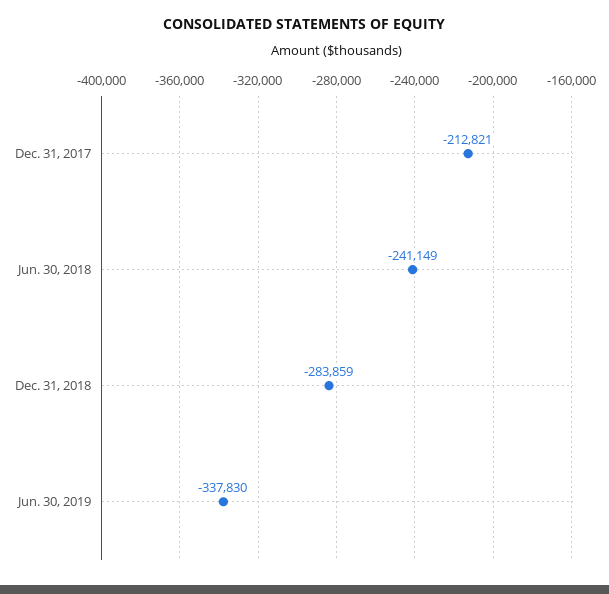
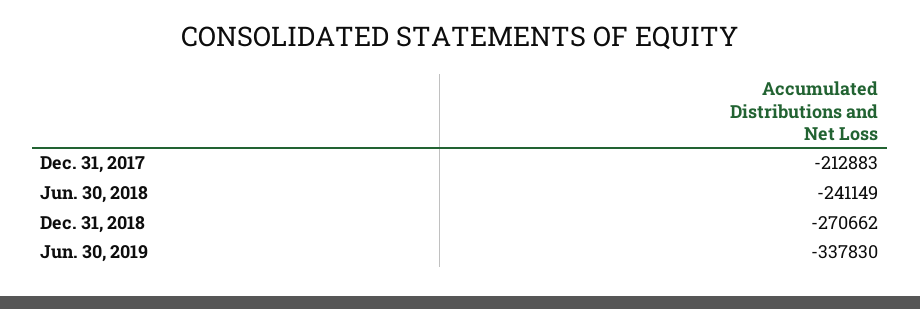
  {
-   "Dec. 31, 2017": -212821,
+   "Dec. 31, 2017": -212883,
    "Jun. 30, 2018": -241149,
-   "Dec. 31, 2018": -283859,
+   "Dec. 31, 2018": -270662,
    "Jun. 30, 2019": -337830
  }

